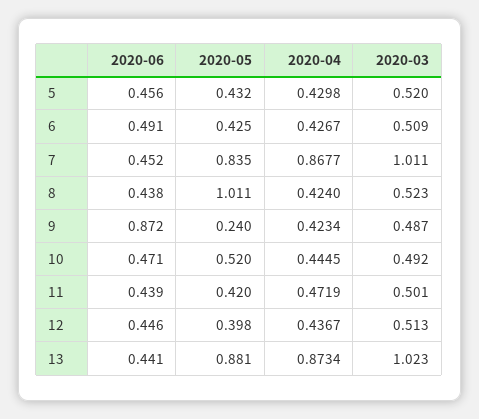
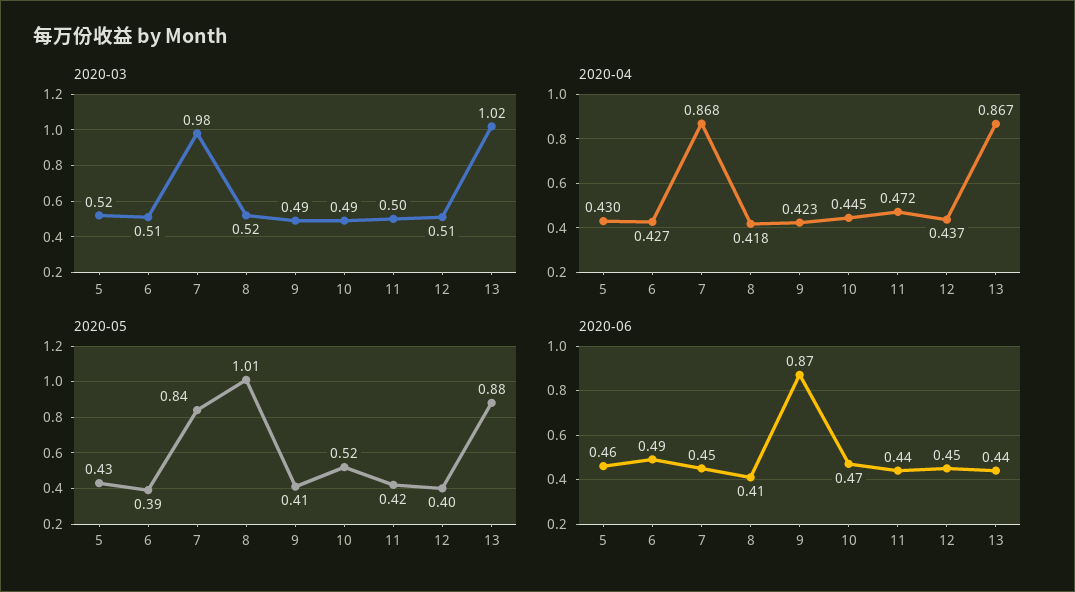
  {
    "2020-06": {
      "5": 0.456,
      "6": 0.491,
      "7": 0.452,
-     "8": 0.438,
+     "8": 0.41,
      "9": 0.872,
      "10": 0.471,
      "11": 0.439,
      "12": 0.446,
      "13": 0.441
    },
    "2020-05": {
      "5": 0.432,
-     "6": 0.425,
+     "6": 0.39,
      "7": 0.835,
      "8": 1.011,
-     "9": 0.24,
+     "9": 0.41,
      "10": 0.52,
      "11": 0.42,
      "12": 0.398,
      "13": 0.881
    },
    "2020-04": {
      "5": 0.4298,
      "6": 0.4267,
      "7": 0.8677,
-     "8": 0.424,
+     "8": 0.418,
      "9": 0.4234,
      "10": 0.4445,
      "11": 0.4719,
      "12": 0.4367,
-     "13": 0.8734
+     "13": 0.867
    },
    "2020-03": {
      "5": 0.52,
      "6": 0.509,
-     "7": 1.011,
+     "7": 0.98,
      "8": 0.523,
      "9": 0.487,
      "10": 0.492,
      "11": 0.501,
      "12": 0.513,
      "13": 1.023
    }
  }

